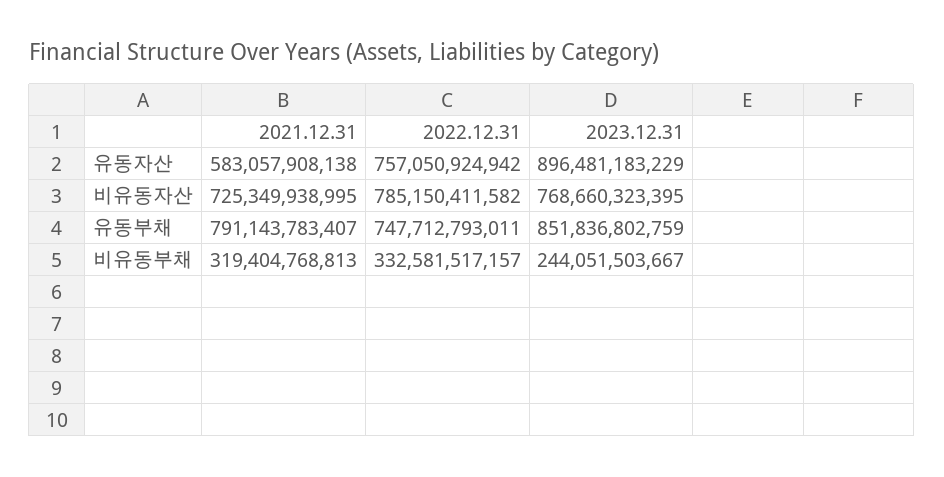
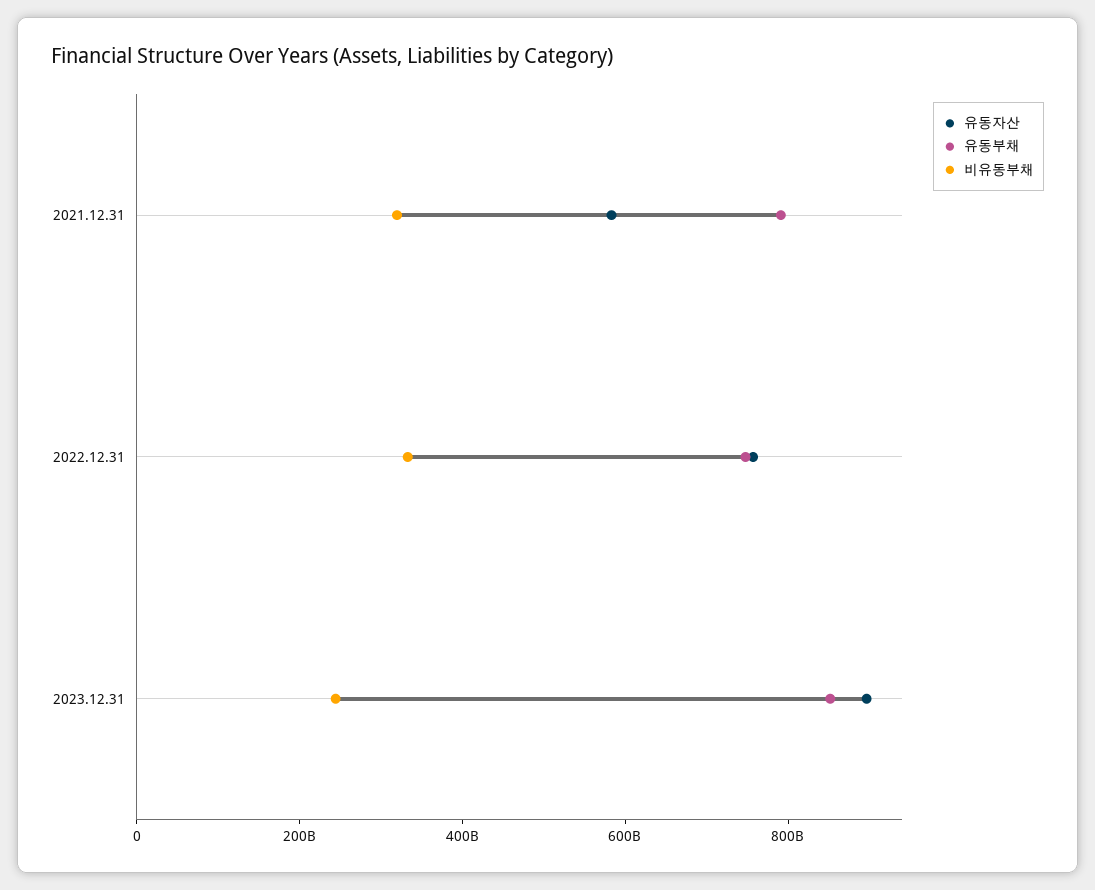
  {
    "유동자산": {
      "2021.12.31": 583057908138,
      "2022.12.31": 757050924942,
      "2023.12.31": 896481183229
    },
-   "비유동자산": {
-     "2021.12.31": 725349938995,
-     "2022.12.31": 785150411582,
-     "2023.12.31": 768660323395
-   },
    "유동부채": {
      "2021.12.31": 791143783407,
      "2022.12.31": 747712793011,
      "2023.12.31": 851836802759
    },
    "비유동부채": {
      "2021.12.31": 319404768813,
      "2022.12.31": 332581517157,
      "2023.12.31": 244051503667
    }
  }

